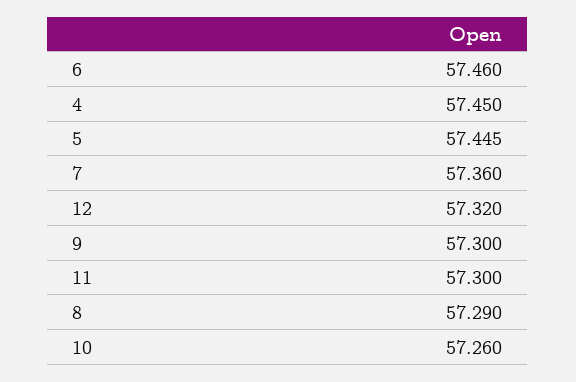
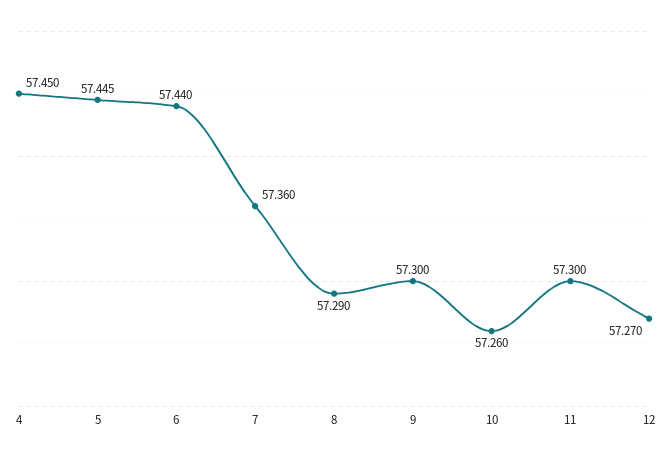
  {
-   "6": 57.46,
+   "6": 57.44,
    "4": 57.45,
    "5": 57.445,
    "7": 57.36,
-   "12": 57.32,
+   "12": 57.27,
    "9": 57.3,
    "11": 57.3,
    "8": 57.29,
    "10": 57.26
  }

